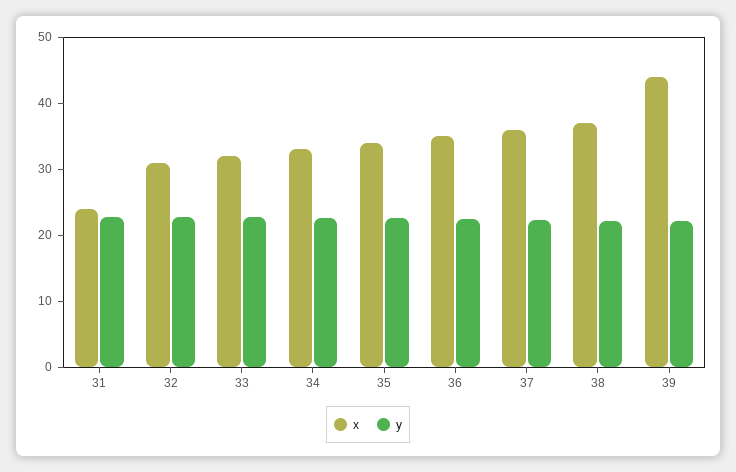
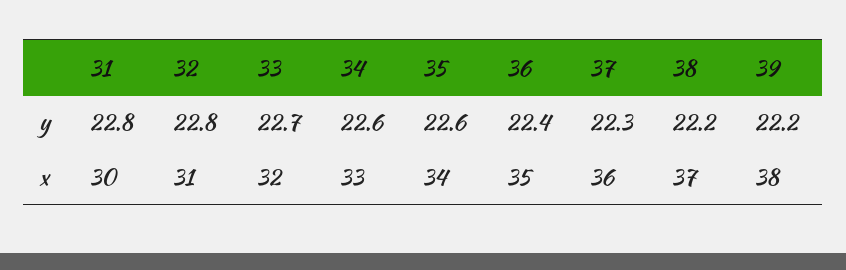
  {
    "x": {
-     "31": 24,
+     "31": 30,
      "32": 31,
      "33": 32,
      "34": 33,
      "35": 34,
      "36": 35,
      "37": 36,
      "38": 37,
-     "39": 44
+     "39": 38
    },
    "y": {
      "31": 22.8,
      "32": 22.8,
      "33": 22.7,
      "34": 22.6,
      "35": 22.6,
      "36": 22.4,
      "37": 22.3,
      "38": 22.2,
      "39": 22.2
    }
  }

